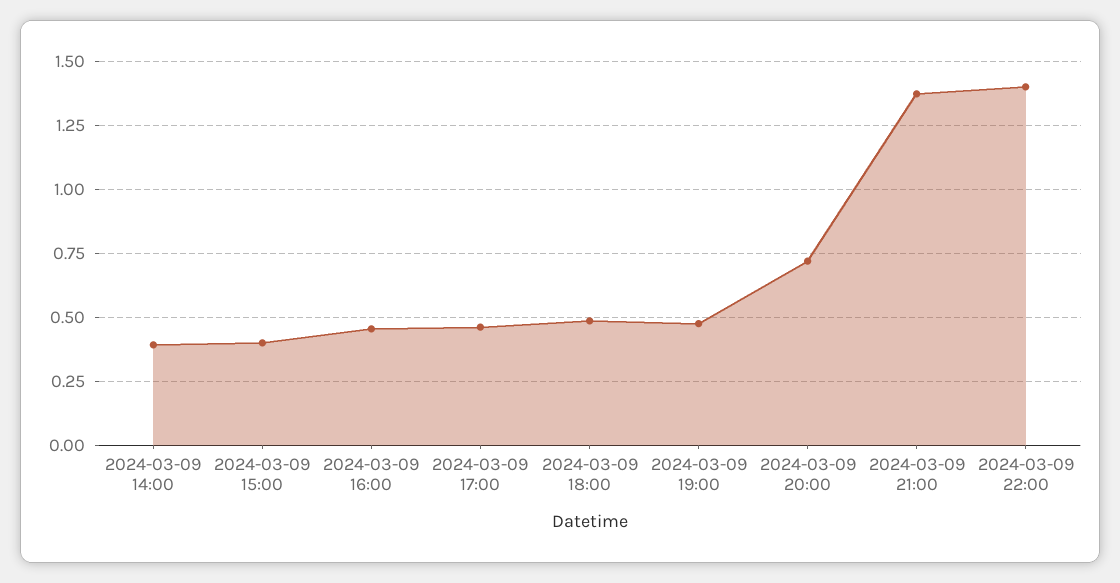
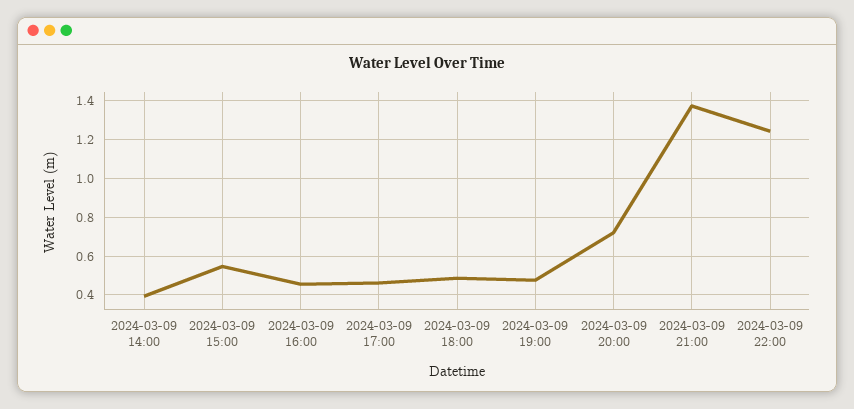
  {
    "2024-03-09 14:00": 0.4,
-   "2024-03-09 15:00": 0.4,
+   "2024-03-09 15:00": 0.55,
    "2024-03-09 16:00": 0.45,
    "2024-03-09 17:00": 0.45,
    "2024-03-09 18:00": 0.475,
    "2024-03-09 19:00": 0.475,
    "2024-03-09 20:00": 0.725,
    "2024-03-09 21:00": 1.375,
-   "2024-03-09 22:00": 1.4
+   "2024-03-09 22:00": 1.25
  }

